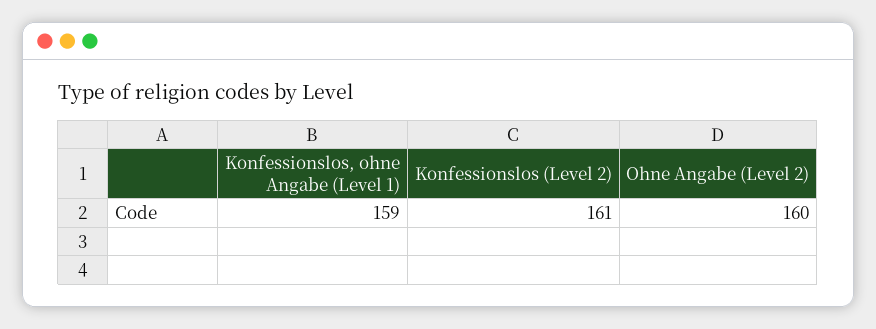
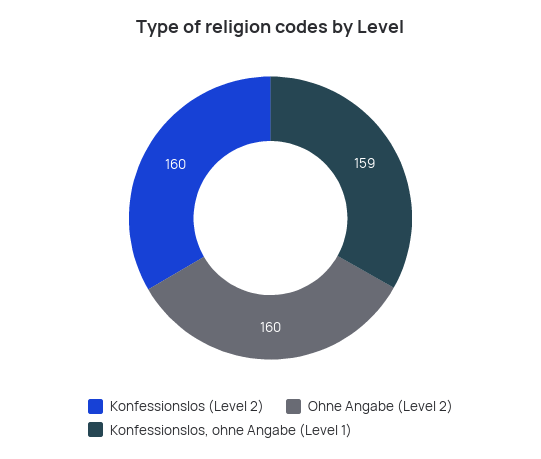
  {
    "Konfessionslos, ohne Angabe (Level 1)": 159,
-   "Konfessionslos (Level 2)": 161,
+   "Konfessionslos (Level 2)": 160,
    "Ohne Angabe (Level 2)": 160
  }

